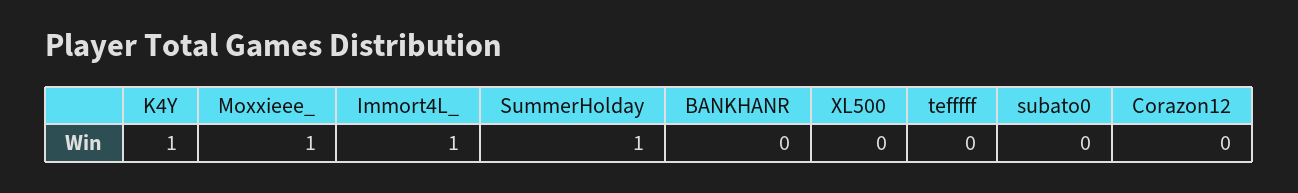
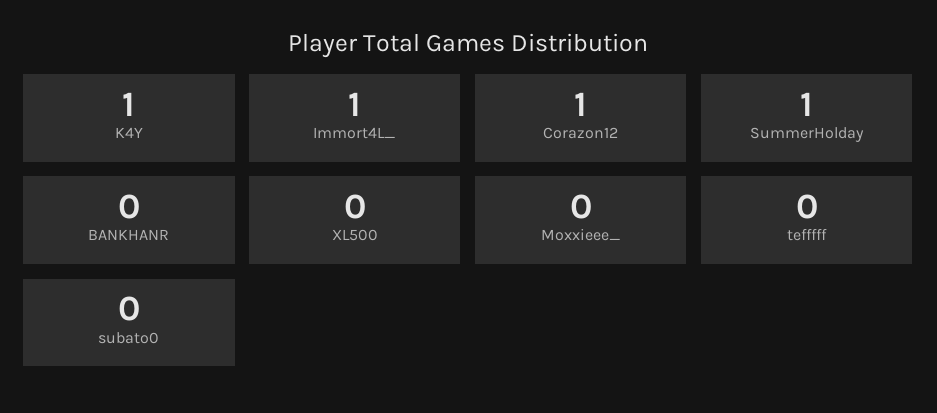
  {
    "K4Y": 1,
-   "Moxxieee_": 1,
+   "Moxxieee_": 0,
    "Immort4L_": 1,
    "SummerHolday": 1,
    "BANKHANR": 0,
    "XL500": 0,
    "tefffff": 0,
    "subato0": 0,
-   "Corazon12": 0
+   "Corazon12": 1
  }

